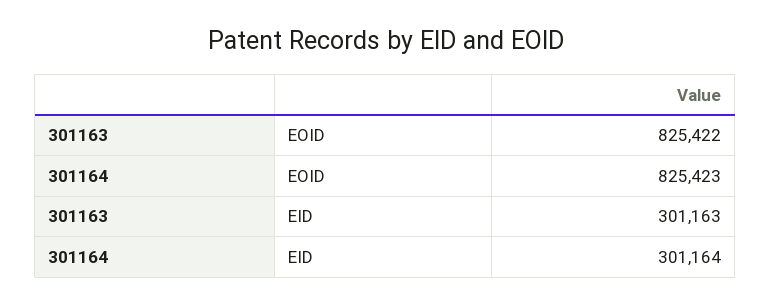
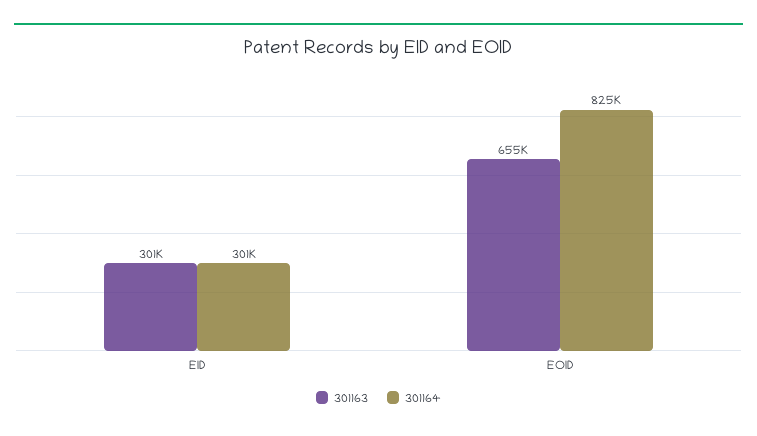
  {
    "301163": {
-     "EOID": 825422,
+     "EOID": 655000,
      "EID": 301163
    },
    "301164": {
      "EOID": 825423,
      "EID": 301164
    }
  }

